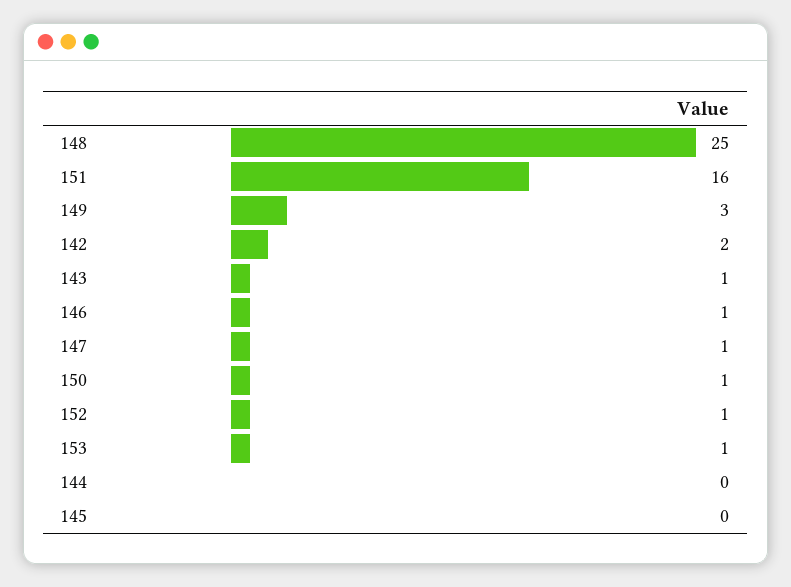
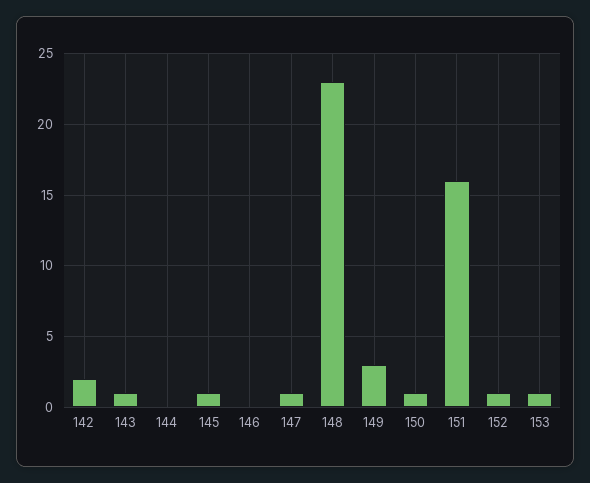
  {
-   "148": 25,
+   "148": 23,
    "151": 16,
    "149": 3,
    "142": 2,
    "143": 1,
-   "146": 1,
+   "146": 0,
    "147": 1,
    "150": 1,
    "152": 1,
    "153": 1,
    "144": 0,
-   "145": 0
+   "145": 1
  }

